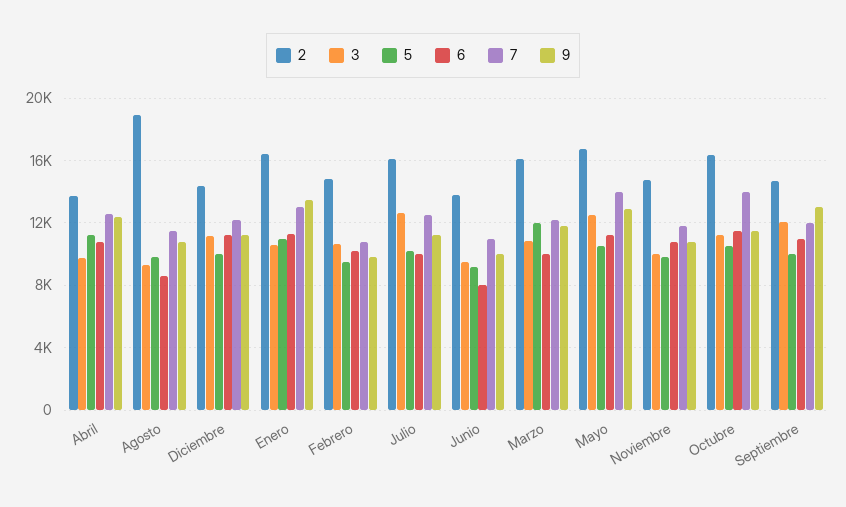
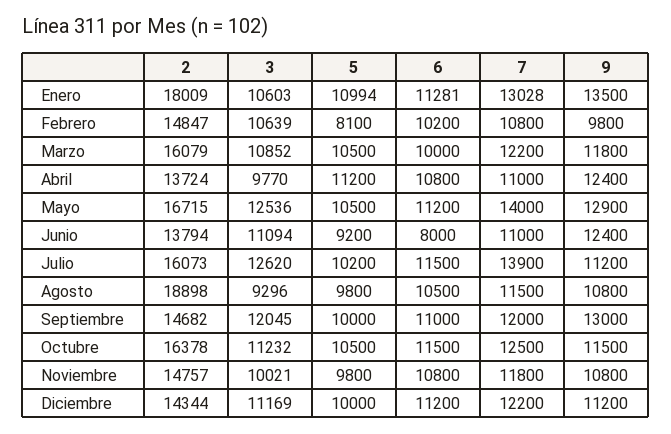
  {
    "2": {
      "Abril": 13724,
      "Agosto": 18898,
      "Diciembre": 14344,
-     "Enero": 16500,
+     "Enero": 18009,
      "Febrero": 14847,
      "Julio": 16073,
      "Junio": 13794,
      "Marzo": 16079,
      "Mayo": 16715,
      "Noviembre": 14757,
      "Octubre": 16378,
      "Septiembre": 14682
    },
    "3": {
      "Abril": 9770,
      "Agosto": 9296,
      "Diciembre": 11169,
      "Enero": 10603,
      "Febrero": 10639,
      "Julio": 12620,
-     "Junio": 9500,
+     "Junio": 11094,
      "Marzo": 10852,
      "Mayo": 12536,
      "Noviembre": 10021,
      "Octubre": 11232,
      "Septiembre": 12045
    },
    "5": {
      "Abril": 11200,
      "Agosto": 9800,
      "Diciembre": 10000,
      "Enero": 10994,
-     "Febrero": 9500,
+     "Febrero": 8100,
      "Julio": 10200,
      "Junio": 9200,
-     "Marzo": 12000,
+     "Marzo": 10500,
      "Mayo": 10500,
      "Noviembre": 9800,
      "Octubre": 10500,
      "Septiembre": 10000
    },
    "6": {
      "Abril": 10800,
-     "Agosto": 8500,
+     "Agosto": 10500,
      "Diciembre": 11200,
      "Enero": 11281,
      "Febrero": 10200,
-     "Julio": 10000,
+     "Julio": 11500,
      "Junio": 8000,
      "Marzo": 10000,
      "Mayo": 11200,
      "Noviembre": 10800,
      "Octubre": 11500,
      "Septiembre": 11000
    },
    "7": {
-     "Abril": 12500,
+     "Abril": 11000,
      "Agosto": 11500,
      "Diciembre": 12200,
      "Enero": 13028,
      "Febrero": 10800,
-     "Julio": 12500,
+     "Julio": 13900,
      "Junio": 11000,
      "Marzo": 12200,
      "Mayo": 14000,
      "Noviembre": 11800,
-     "Octubre": 14000,
+     "Octubre": 12500,
      "Septiembre": 12000
    },
    "9": {
      "Abril": 12400,
      "Agosto": 10800,
      "Diciembre": 11200,
      "Enero": 13500,
      "Febrero": 9800,
      "Julio": 11200,
-     "Junio": 10000,
+     "Junio": 12400,
      "Marzo": 11800,
      "Mayo": 12900,
      "Noviembre": 10800,
      "Octubre": 11500,
      "Septiembre": 13000
    }
  }

